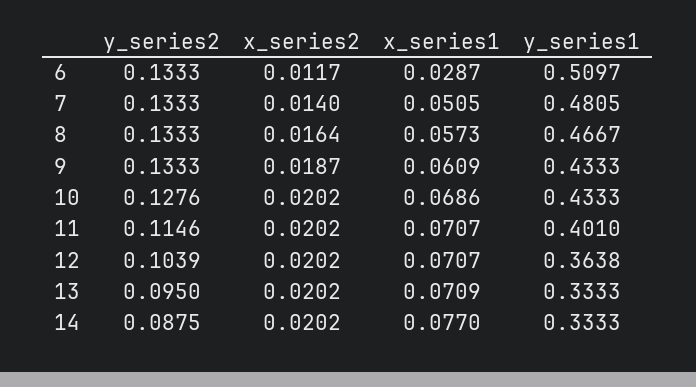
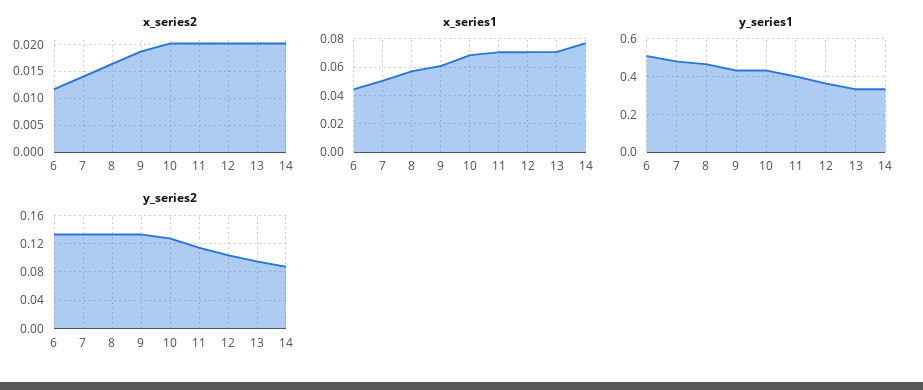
  {
    "y_series2": {
      "6": 0.1333,
      "7": 0.1333,
      "8": 0.1333,
      "9": 0.1333,
      "10": 0.1276,
      "11": 0.1146,
      "12": 0.1039,
      "13": 0.095,
      "14": 0.0875
    },
    "x_series2": {
      "6": 0.0117,
      "7": 0.014,
      "8": 0.0164,
      "9": 0.0187,
      "10": 0.0202,
      "11": 0.0202,
      "12": 0.0202,
      "13": 0.0202,
      "14": 0.0202
    },
    "x_series1": {
-     "6": 0.0287,
+     "6": 0.045,
      "7": 0.0505,
      "8": 0.0573,
      "9": 0.0609,
      "10": 0.0686,
      "11": 0.0707,
      "12": 0.0707,
      "13": 0.0709,
      "14": 0.077
    },
    "y_series1": {
      "6": 0.5097,
      "7": 0.4805,
      "8": 0.4667,
      "9": 0.4333,
      "10": 0.4333,
      "11": 0.401,
      "12": 0.3638,
      "13": 0.3333,
      "14": 0.3333
    }
  }

